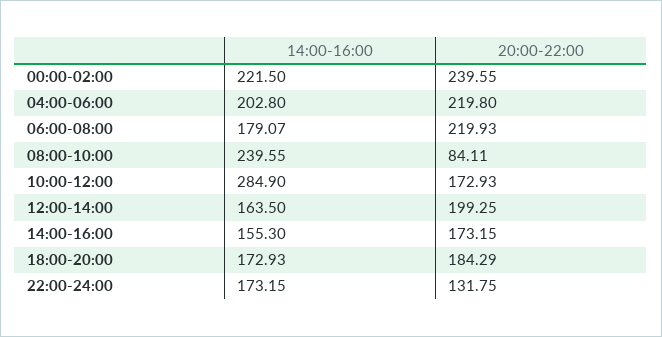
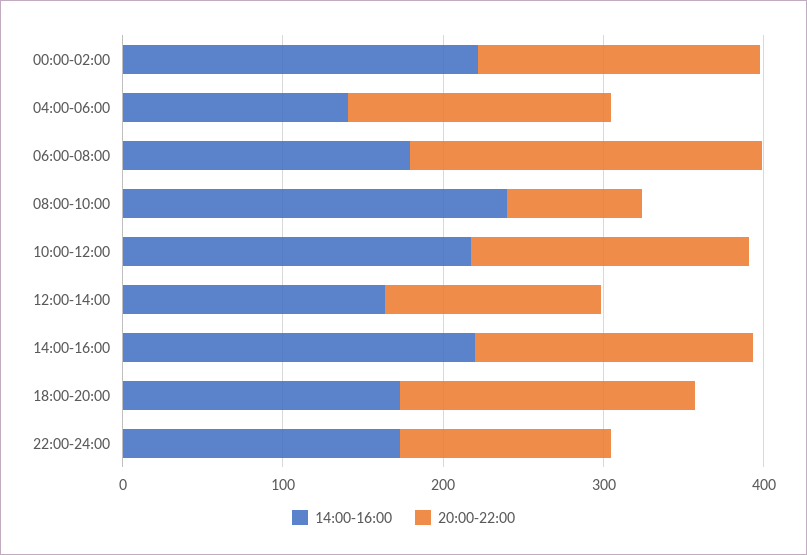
  {
    "14:00-16:00": {
      "00:00-02:00": 221.5,
-     "04:00-06:00": 202.8,
+     "04:00-06:00": 140,
      "06:00-08:00": 179.07,
      "08:00-10:00": 239.55,
-     "10:00-12:00": 284.9,
+     "10:00-12:00": 220,
      "12:00-14:00": 163.5,
-     "14:00-16:00": 155.3,
+     "14:00-16:00": 220,
      "18:00-20:00": 172.93,
      "22:00-24:00": 173.15
    },
    "20:00-22:00": {
-     "00:00-02:00": 239.55,
+     "00:00-02:00": 180,
-     "04:00-06:00": 219.8,
+     "04:00-06:00": 160,
      "06:00-08:00": 219.93,
      "08:00-10:00": 84.11,
      "10:00-12:00": 172.93,
-     "12:00-14:00": 199.25,
+     "12:00-14:00": 140,
      "14:00-16:00": 173.15,
      "18:00-20:00": 184.29,
      "22:00-24:00": 131.75
    }
  }

